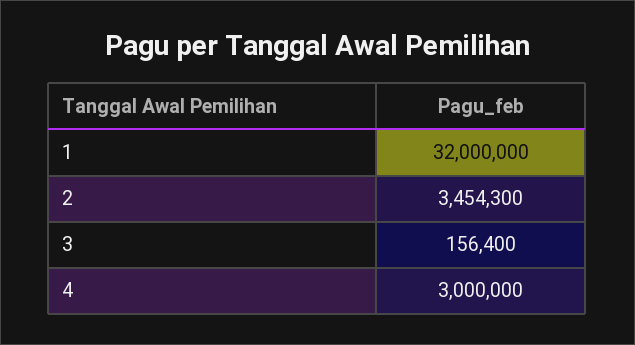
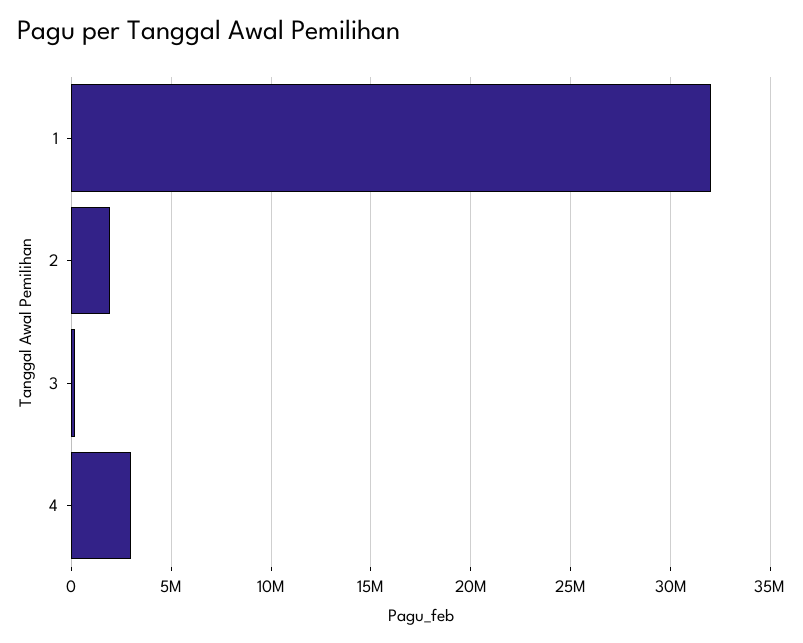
  {
    "1": 32000000,
-   "2": 3454300,
+   "2": 2000000,
    "3": 156400,
    "4": 3000000
  }

